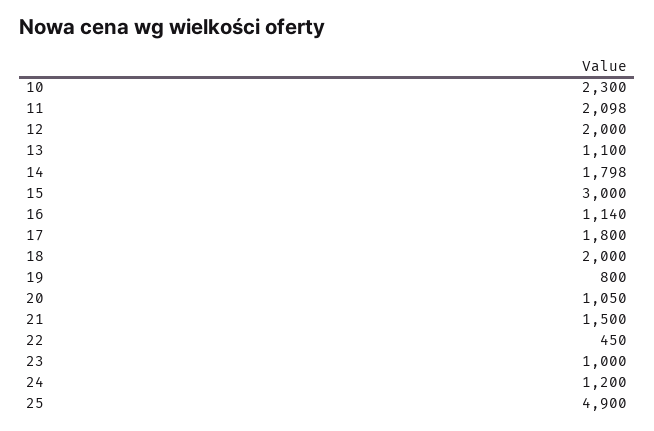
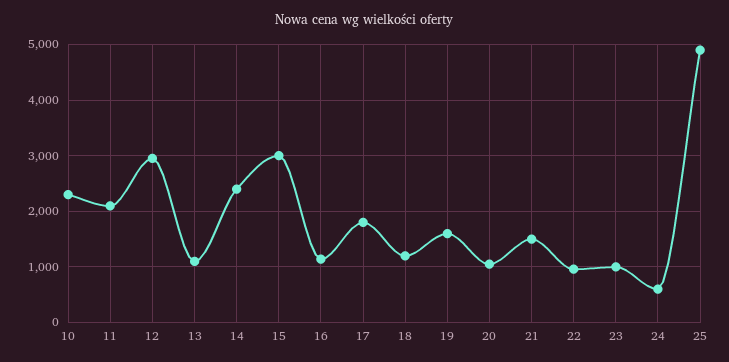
  {
    "10": 2300,
    "11": 2098,
-   "12": 2000,
+   "12": 3000,
    "13": 1100,
-   "14": 1798,
+   "14": 2400,
    "15": 3000,
    "16": 1140,
    "17": 1800,
-   "18": 2000,
+   "18": 1200,
-   "19": 800,
+   "19": 1600,
    "20": 1050,
    "21": 1500,
-   "22": 450,
+   "22": 1000,
    "23": 1000,
-   "24": 1200,
+   "24": 600,
    "25": 4900
  }

